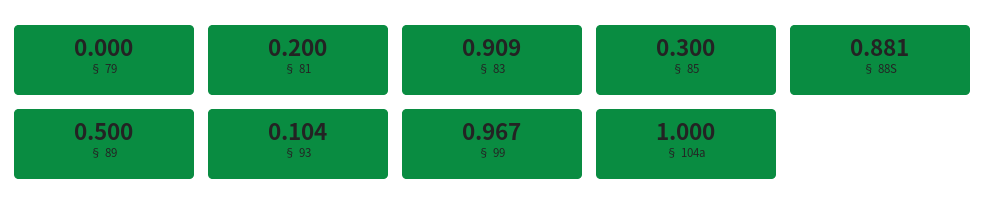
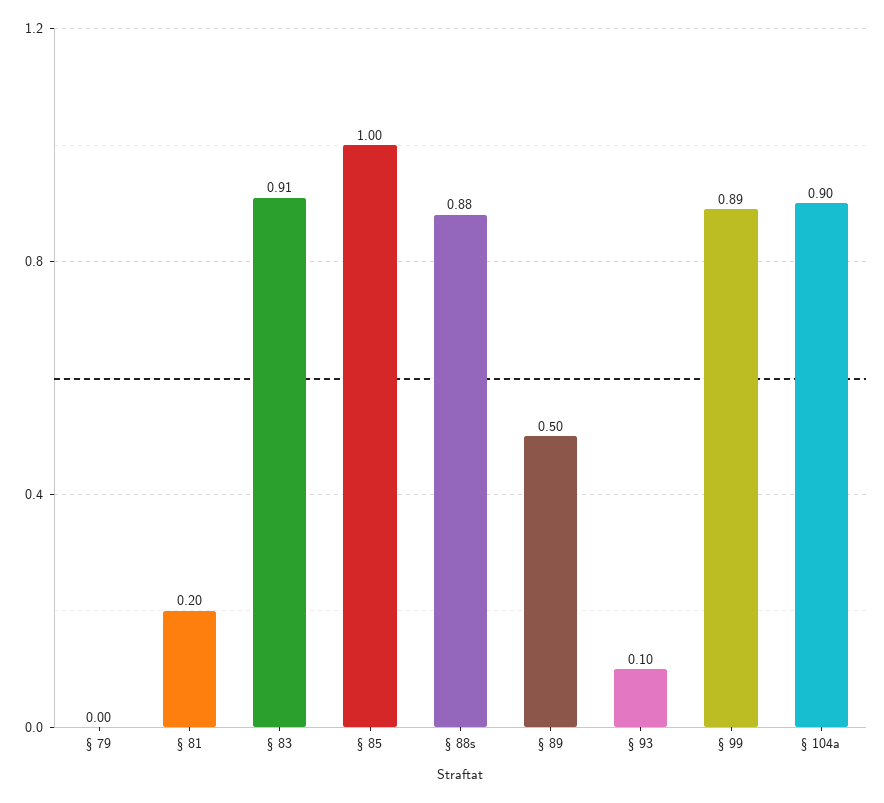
  {
    "§ 79": 0,
    "§ 81": 0.2,
    "§ 83": 0.909,
-   "§ 85": 0.3,
+   "§ 85": 1,
    "§ 88S": 0.881,
    "§ 89": 0.5,
    "§ 93": 0.104,
-   "§ 99": 0.967,
+   "§ 99": 0.89,
-   "§ 104a": 1
+   "§ 104a": 0.9
  }

